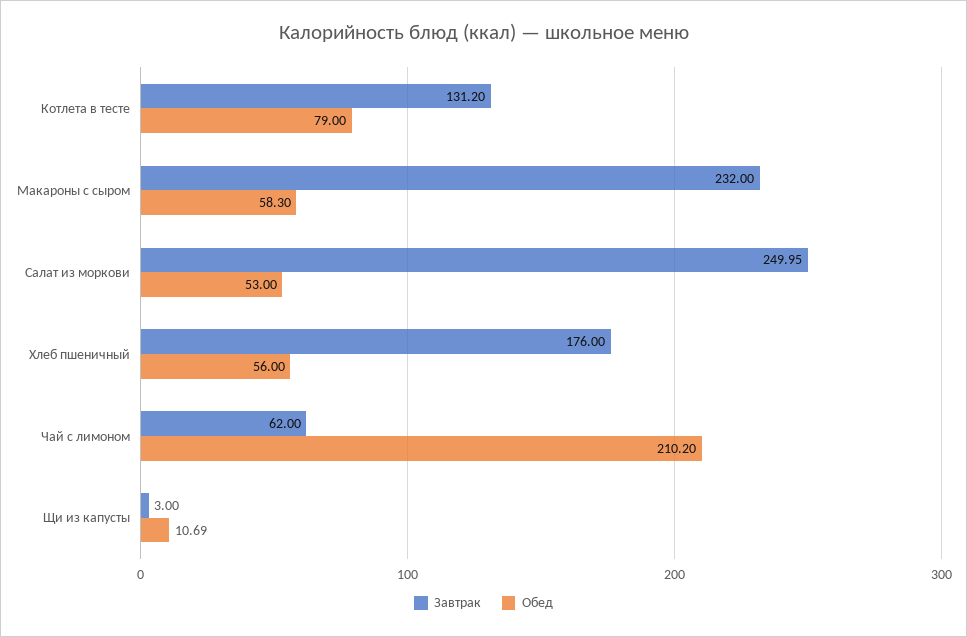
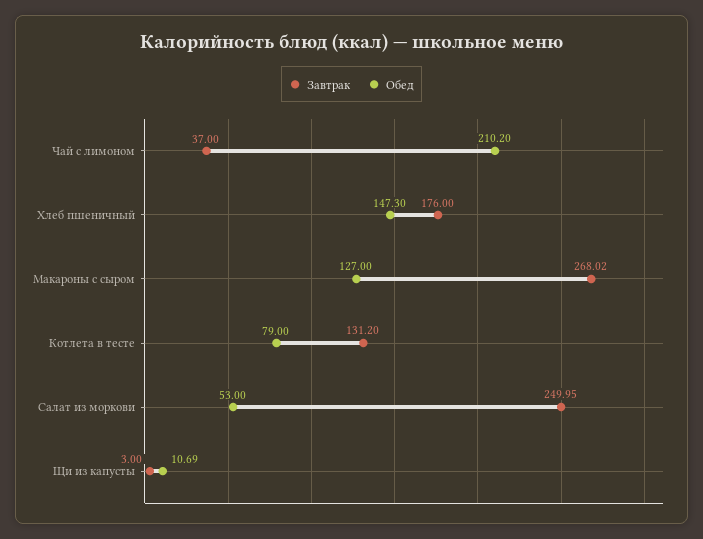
  {
    "Завтрак": {
      "Котлета в тесте": 131.2,
-     "Макароны с сыром": 232,
+     "Макароны с сыром": 268.02,
      "Салат из моркови": 249.95,
      "Хлеб пшеничный": 176,
-     "Чай с лимоном": 62,
+     "Чай с лимоном": 37,
      "Щи из капусты": 3
    },
    "Обед": {
      "Котлета в тесте": 79,
-     "Макароны с сыром": 58.3,
+     "Макароны с сыром": 127,
      "Салат из моркови": 53,
-     "Хлеб пшеничный": 56,
+     "Хлеб пшеничный": 147.3,
      "Чай с лимоном": 210.2,
      "Щи из капусты": 10.69
    }
  }

